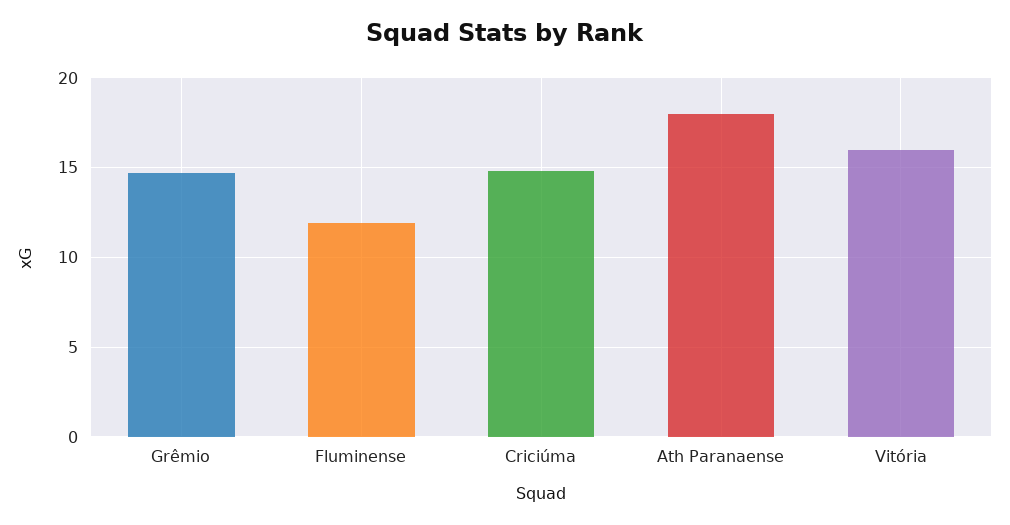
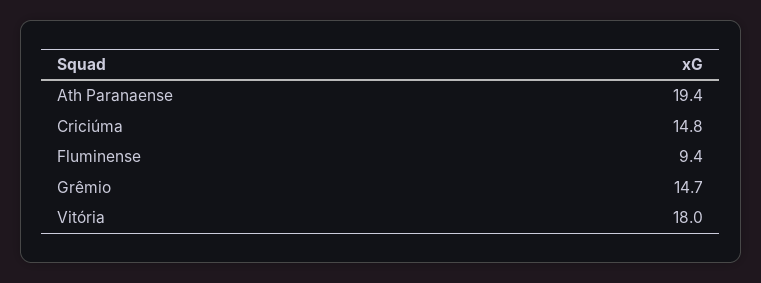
  {
    "Grêmio": 14.7,
-   "Fluminense": 12,
+   "Fluminense": 9.4,
    "Criciúma": 14.8,
-   "Ath Paranaense": 18,
+   "Ath Paranaense": 19.4,
-   "Vitória": 16
+   "Vitória": 18
  }

